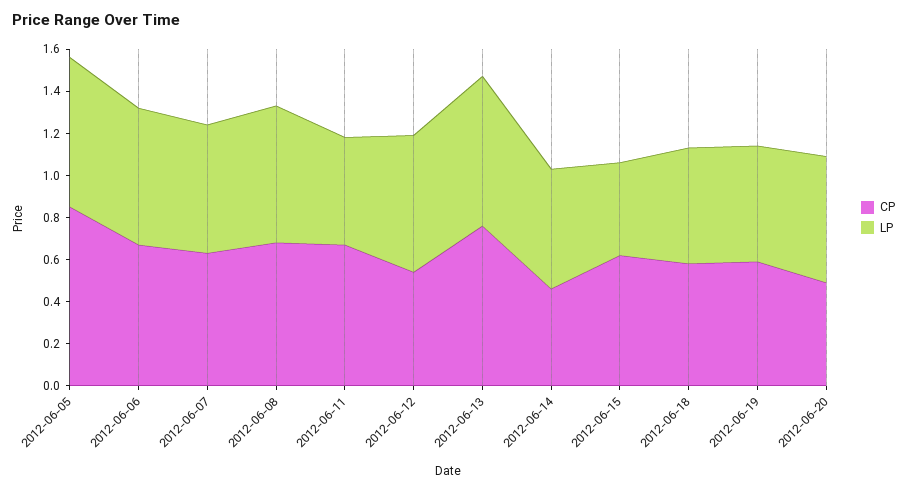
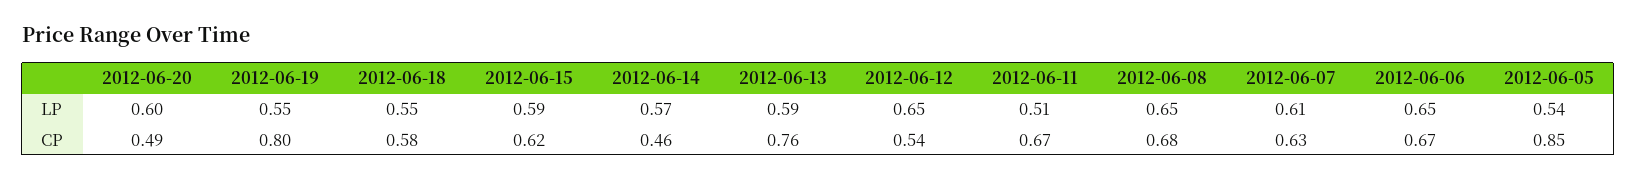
  {
    "CP": {
      "2012-06-05": 0.85,
      "2012-06-06": 0.67,
      "2012-06-07": 0.63,
      "2012-06-08": 0.68,
      "2012-06-11": 0.67,
      "2012-06-12": 0.54,
      "2012-06-13": 0.76,
      "2012-06-14": 0.46,
      "2012-06-15": 0.62,
      "2012-06-18": 0.58,
-     "2012-06-19": 0.6,
+     "2012-06-19": 0.8,
      "2012-06-20": 0.49
    },
    "LP": {
-     "2012-06-05": 0.7,
+     "2012-06-05": 0.54,
      "2012-06-06": 0.65,
      "2012-06-07": 0.61,
      "2012-06-08": 0.65,
      "2012-06-11": 0.51,
      "2012-06-12": 0.65,
-     "2012-06-13": 0.7,
+     "2012-06-13": 0.59,
      "2012-06-14": 0.57,
-     "2012-06-15": 0.45,
+     "2012-06-15": 0.59,
      "2012-06-18": 0.55,
      "2012-06-19": 0.55,
      "2012-06-20": 0.6
    }
  }

